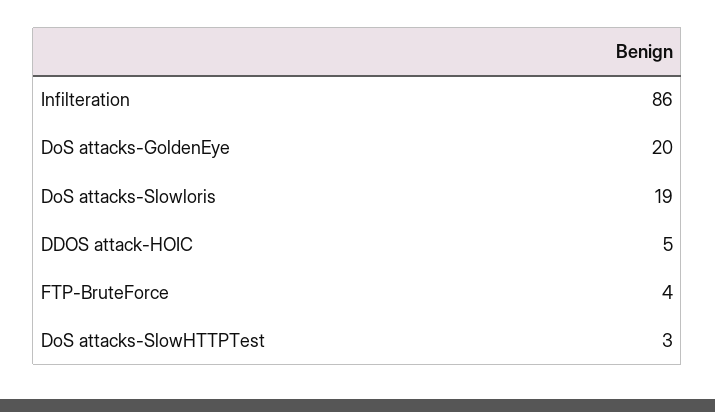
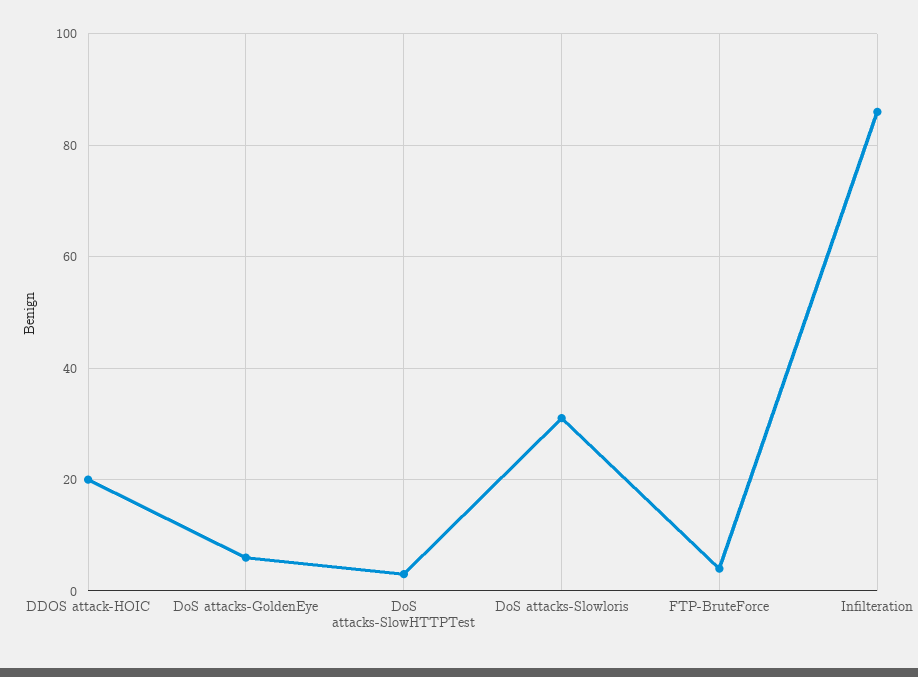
  {
    "Infilteration": 86,
-   "DoS attacks-GoldenEye": 20,
+   "DoS attacks-GoldenEye": 5,
-   "DoS attacks-Slowloris": 19,
+   "DoS attacks-Slowloris": 30,
-   "DDOS attack-HOIC": 5,
+   "DDOS attack-HOIC": 20,
    "FTP-BruteForce": 4,
    "DoS attacks-SlowHTTPTest": 3
  }

